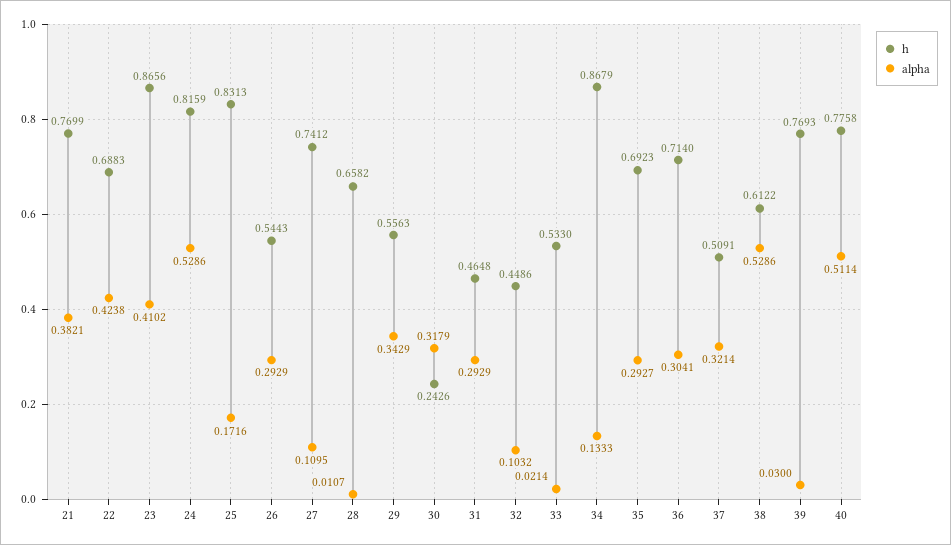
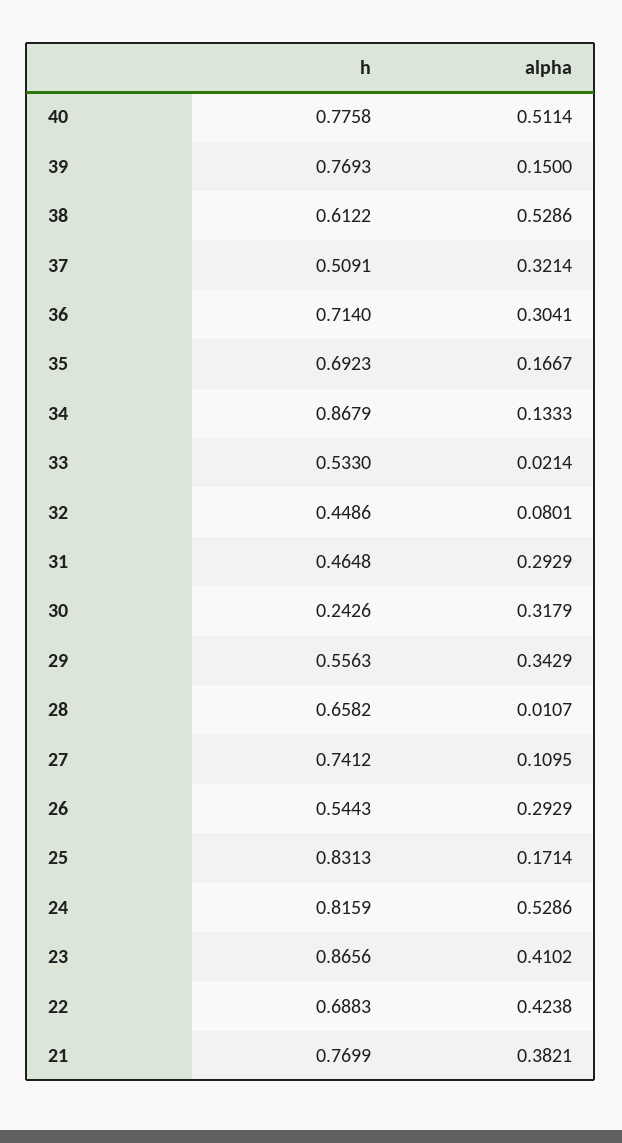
  {
    "h": {
      "21": 0.7699,
      "22": 0.6883,
      "23": 0.8656,
      "24": 0.8159,
      "25": 0.8313,
      "26": 0.5443,
      "27": 0.7412,
      "28": 0.6582,
      "29": 0.5563,
      "30": 0.2426,
      "31": 0.4648,
      "32": 0.4486,
      "33": 0.533,
      "34": 0.8679,
      "35": 0.6923,
      "36": 0.714,
      "37": 0.5091,
      "38": 0.6122,
      "39": 0.7693,
      "40": 0.7758
    },
    "alpha": {
      "21": 0.3821,
      "22": 0.4238,
      "23": 0.4102,
      "24": 0.5286,
-     "25": 0.1716,
+     "25": 0.1714,
      "26": 0.2929,
      "27": 0.1095,
      "28": 0.0107,
      "29": 0.3429,
      "30": 0.3179,
      "31": 0.2929,
-     "32": 0.1032,
+     "32": 0.0801,
      "33": 0.0214,
      "34": 0.1333,
-     "35": 0.2927,
+     "35": 0.1667,
      "36": 0.3041,
      "37": 0.3214,
      "38": 0.5286,
-     "39": 0.03,
+     "39": 0.15,
      "40": 0.5114
    }
  }

